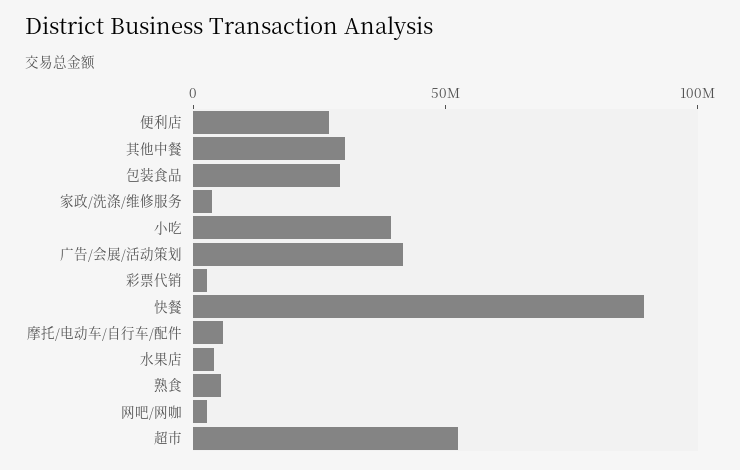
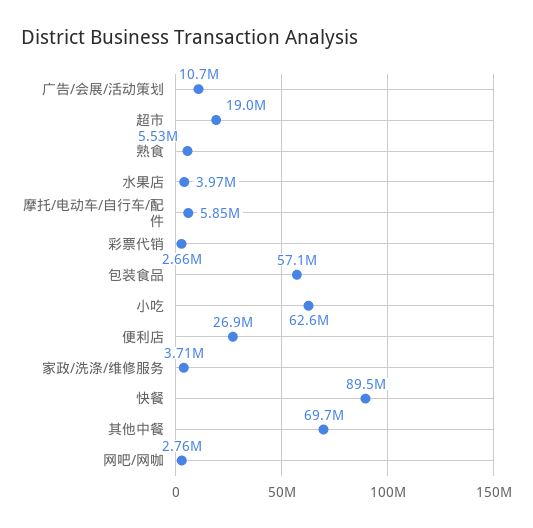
  {
    "便利店": 26900000,
-   "其他中餐": 30000000,
+   "其他中餐": 69700000,
-   "包装食品": 30000000,
+   "包装食品": 57100000,
    "家政/洗涤/维修服务": 3710000,
-   "小吃": 40000000,
+   "小吃": 62600000,
-   "广告/会展/活动策划": 40000000,
+   "广告/会展/活动策划": 10700000,
    "彩票代销": 2660000,
    "快餐": 89500000,
    "摩托/电动车/自行车/配件": 5850000,
    "水果店": 3970000,
    "熟食": 5530000,
    "网吧/网咖": 2760000,
-   "超市": 50000000
+   "超市": 19000000
  }

